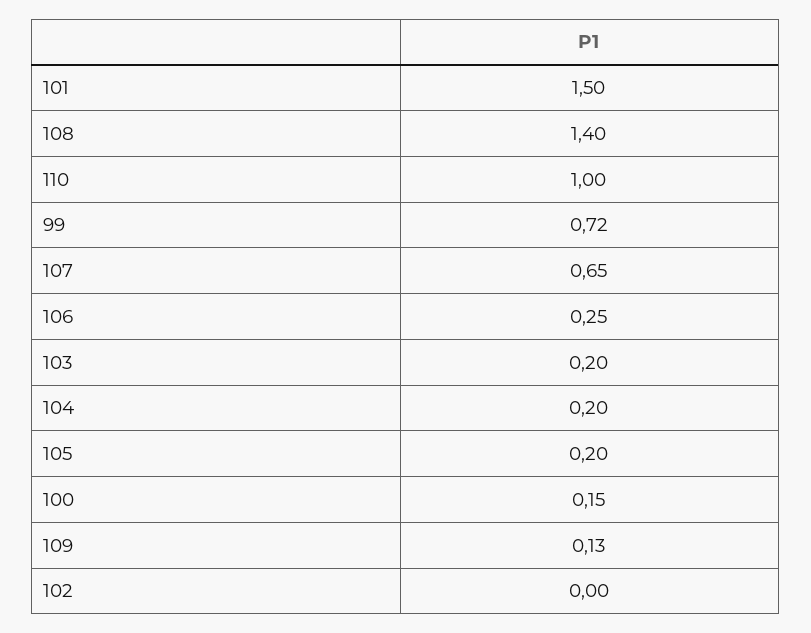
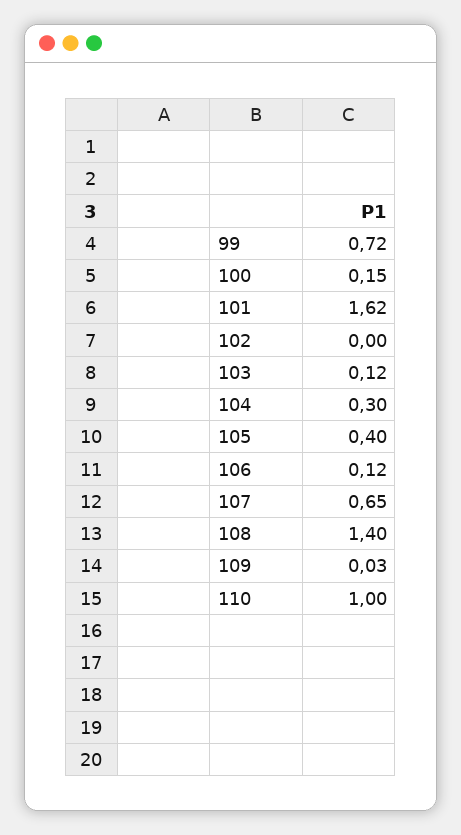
  {
-   "101": 1.5,
+   "101": 1.62,
    "108": 1.4,
    "110": 1,
    "99": 0.72,
    "107": 0.65,
-   "106": 0.25,
+   "106": 0.12,
-   "103": 0.2,
+   "103": 0.12,
-   "104": 0.2,
+   "104": 0.3,
-   "105": 0.2,
+   "105": 0.4,
    "100": 0.15,
-   "109": 0.13,
+   "109": 0.03,
    "102": 0
  }

